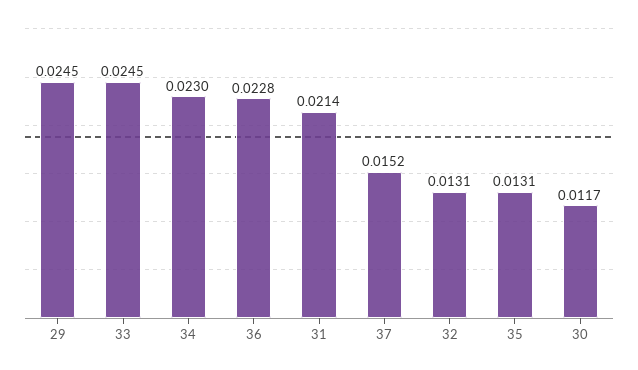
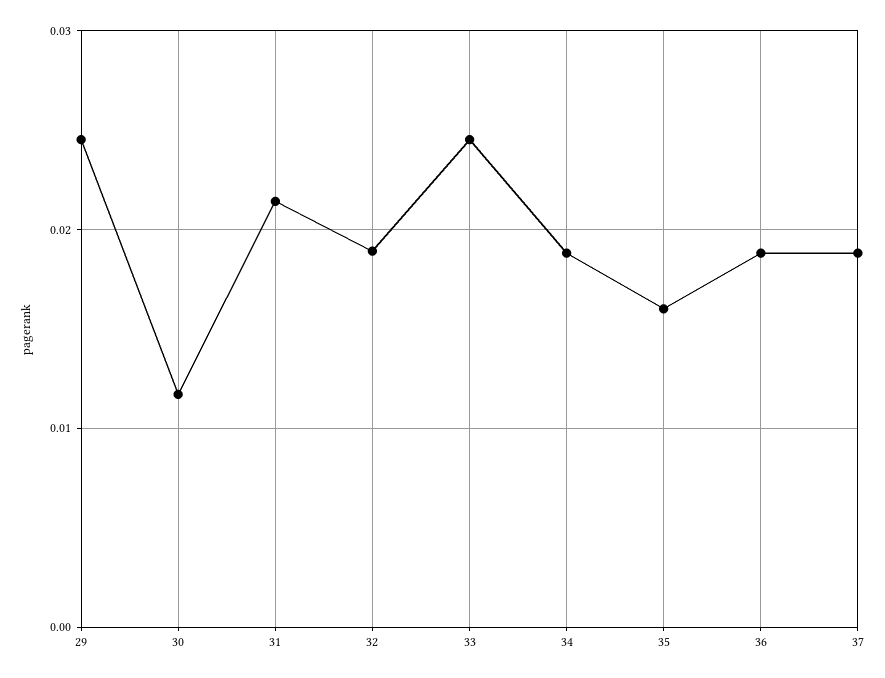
  {
    "29": 0.0245,
    "33": 0.0245,
-   "34": 0.023,
+   "34": 0.019,
-   "36": 0.0228,
+   "36": 0.019,
    "31": 0.0214,
-   "37": 0.0152,
+   "37": 0.019,
-   "32": 0.0131,
+   "32": 0.019,
-   "35": 0.0131,
+   "35": 0.016,
    "30": 0.0117
  }

